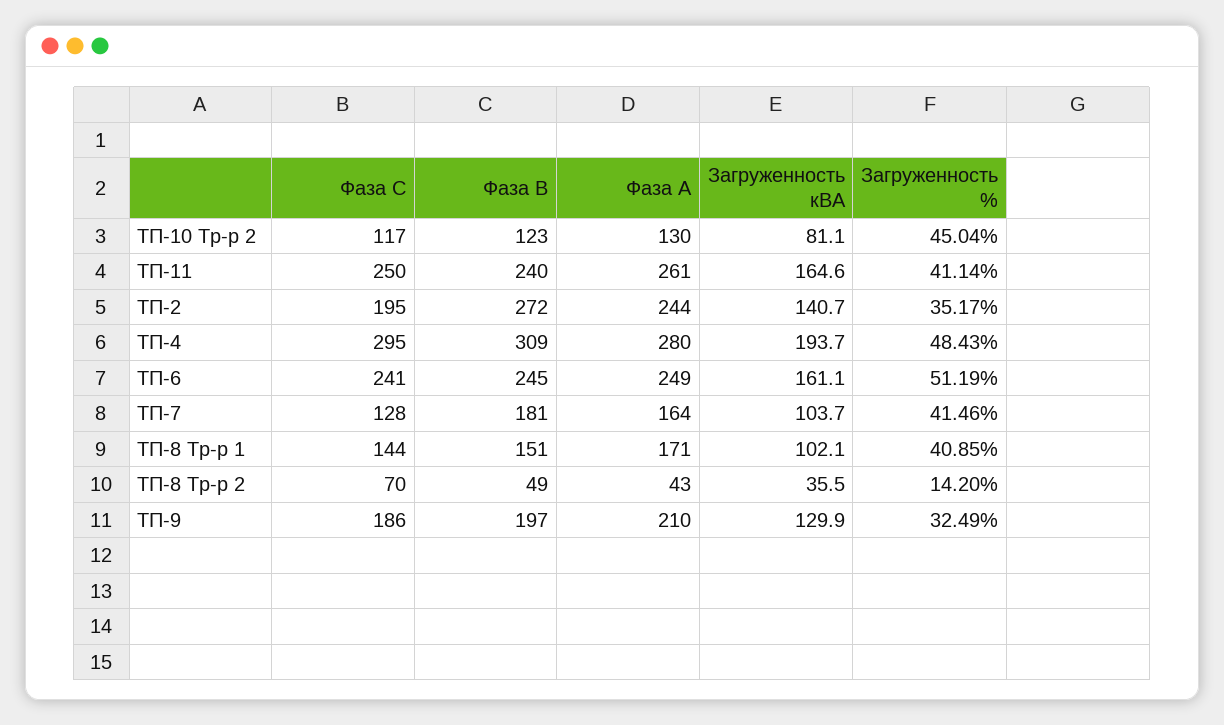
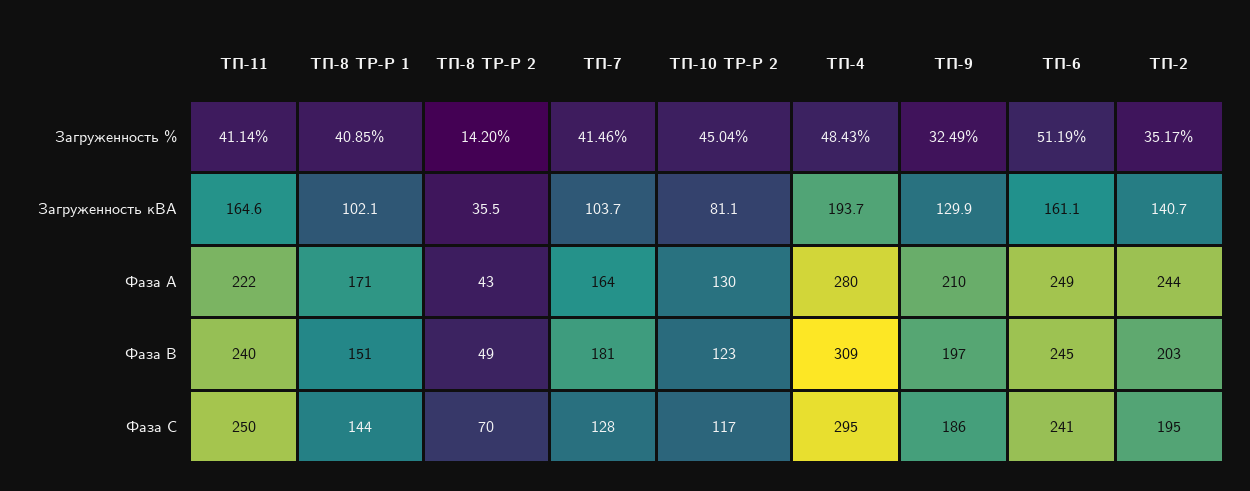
  {
    "Фаза С": {
      "ТП-10 Тр-р 2": 117,
      "ТП-11": 250,
      "ТП-2": 195,
      "ТП-4": 295,
      "ТП-6": 241,
      "ТП-7": 128,
      "ТП-8 Тр-р 1": 144,
      "ТП-8 Тр-р 2": 70,
      "ТП-9": 186
    },
    "Фаза В": {
      "ТП-10 Тр-р 2": 123,
      "ТП-11": 240,
-     "ТП-2": 272,
+     "ТП-2": 203,
      "ТП-4": 309,
      "ТП-6": 245,
      "ТП-7": 181,
      "ТП-8 Тр-р 1": 151,
      "ТП-8 Тр-р 2": 49,
      "ТП-9": 197
    },
    "Фаза А": {
      "ТП-10 Тр-р 2": 130,
-     "ТП-11": 261,
+     "ТП-11": 222,
      "ТП-2": 244,
      "ТП-4": 280,
      "ТП-6": 249,
      "ТП-7": 164,
      "ТП-8 Тр-р 1": 171,
      "ТП-8 Тр-р 2": 43,
      "ТП-9": 210
    },
    "Загруженность кВА": {
      "ТП-10 Тр-р 2": 81.1,
      "ТП-11": 164.6,
      "ТП-2": 140.7,
      "ТП-4": 193.7,
      "ТП-6": 161.1,
      "ТП-7": 103.7,
      "ТП-8 Тр-р 1": 102.1,
      "ТП-8 Тр-р 2": 35.5,
      "ТП-9": 129.9
    },
    "Загруженность %": {
      "ТП-10 Тр-р 2": 45.04,
      "ТП-11": 41.14,
      "ТП-2": 35.17,
      "ТП-4": 48.43,
      "ТП-6": 51.19,
      "ТП-7": 41.46,
      "ТП-8 Тр-р 1": 40.85,
      "ТП-8 Тр-р 2": 14.2,
      "ТП-9": 32.49
    }
  }

